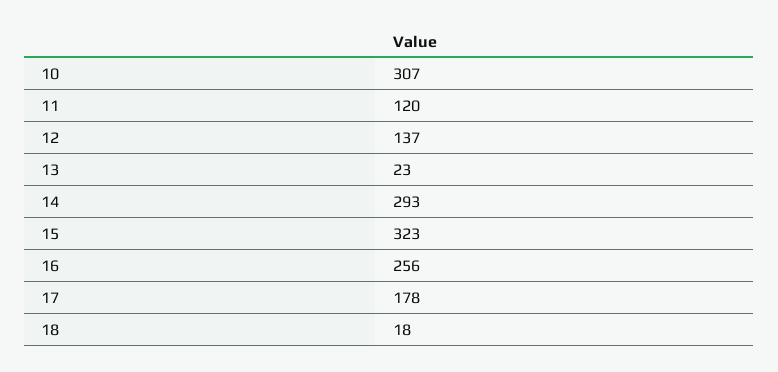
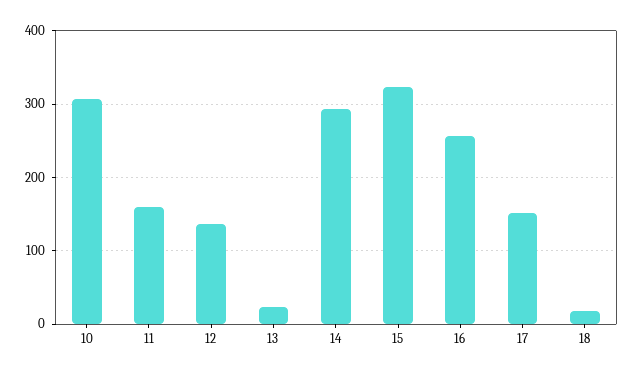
  {
    "10": 307,
-   "11": 120,
+   "11": 160,
    "12": 137,
    "13": 23,
    "14": 293,
    "15": 323,
    "16": 256,
-   "17": 178,
+   "17": 150,
    "18": 18
  }

